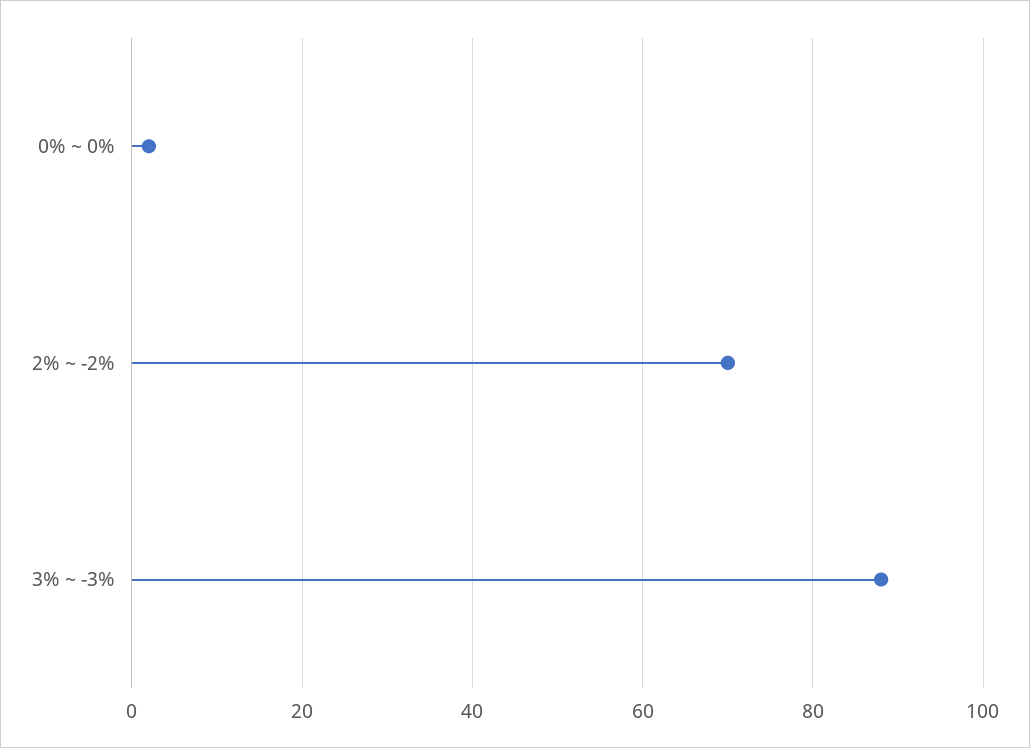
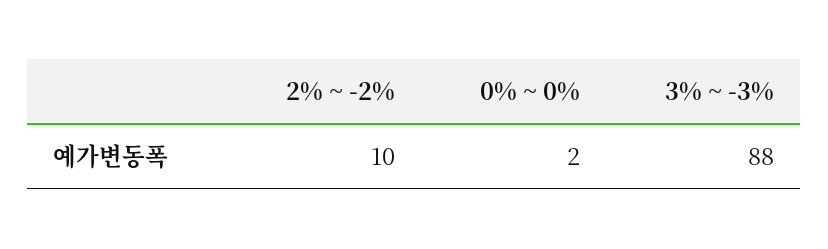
  {
    "0% ~ 0%": 2,
-   "2% ~ -2%": 70,
+   "2% ~ -2%": 10,
    "3% ~ -3%": 88
  }

